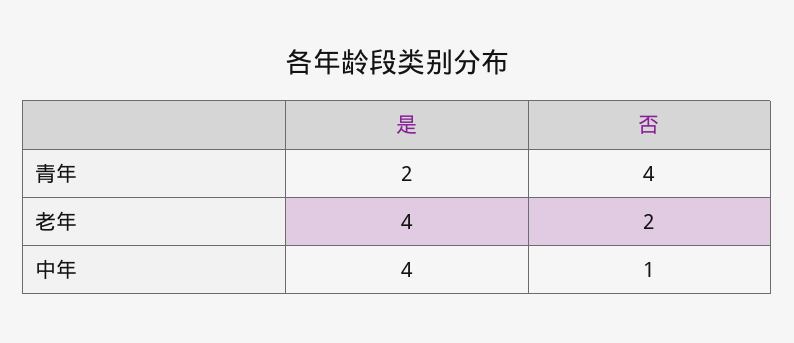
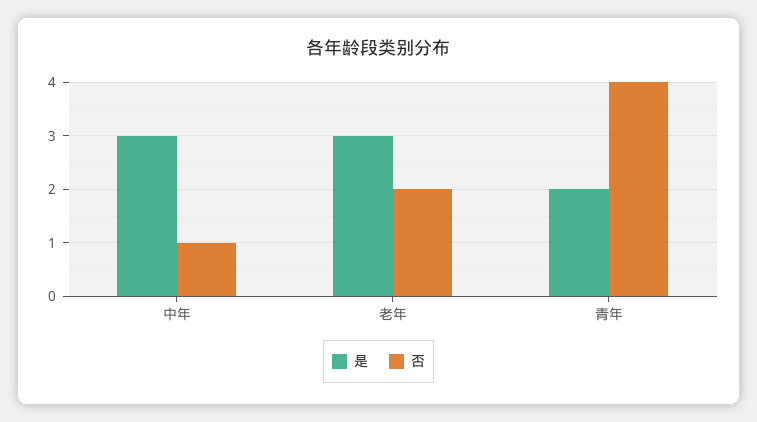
  {
    "是": {
      "青年": 2,
-     "老年": 4,
+     "老年": 3,
-     "中年": 4
+     "中年": 3
    },
    "否": {
      "青年": 4,
      "老年": 2,
      "中年": 1
    }
  }

